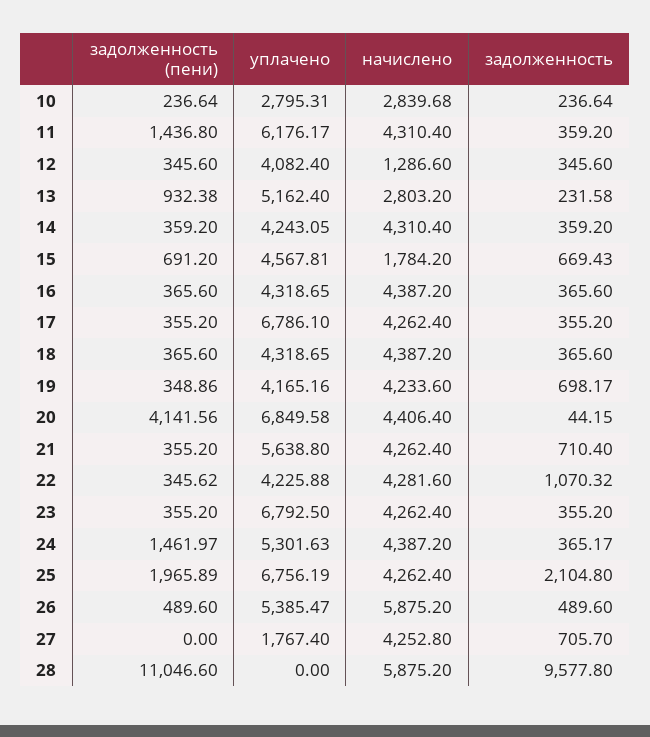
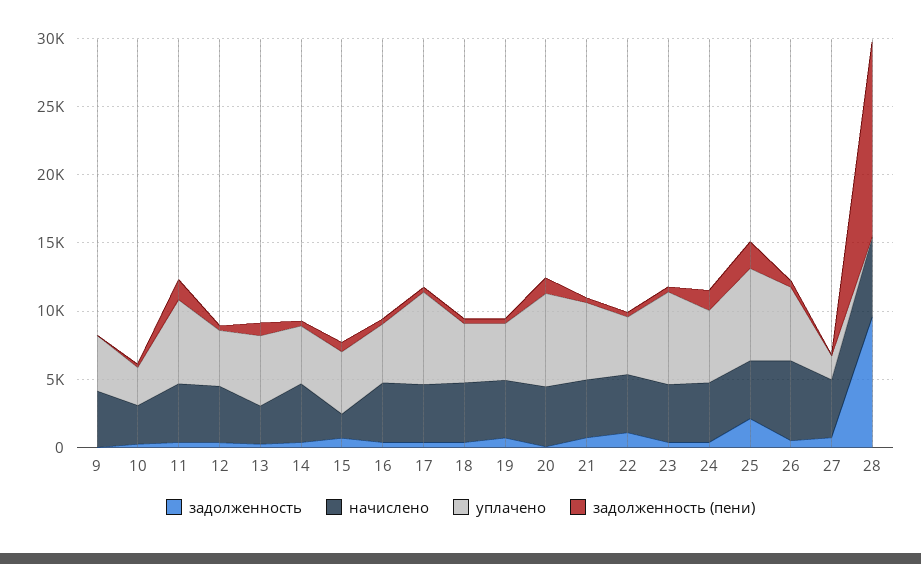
  {
    "задолженность (пени)": {
      "10": 236.64,
      "11": 1436.8,
      "12": 345.6,
      "13": 932.38,
      "14": 359.2,
      "15": 691.2,
      "16": 365.6,
      "17": 355.2,
      "18": 365.6,
      "19": 348.86,
-     "20": 4141.56,
+     "20": 1000,
      "21": 355.2,
      "22": 345.62,
      "23": 355.2,
      "24": 1461.97,
      "25": 1965.89,
      "26": 489.6,
      "27": 0,
-     "28": 11046.6
+     "28": 14000,
+     "9": 0
    },
    "уплачено": {
      "10": 2795.31,
      "11": 6176.17,
      "12": 4082.4,
      "13": 5162.4,
      "14": 4243.05,
      "15": 4567.81,
      "16": 4318.65,
      "17": 6786.1,
      "18": 4318.65,
      "19": 4165.16,
      "20": 6849.58,
      "21": 5638.8,
      "22": 4225.88,
      "23": 6792.5,
      "24": 5301.63,
      "25": 6756.19,
      "26": 5385.47,
      "27": 1767.4,
-     "28": 0
+     "28": 0,
+     "9": 4000
    },
    "начислено": {
      "10": 2839.68,
      "11": 4310.4,
-     "12": 1286.6,
+     "12": 4000,
      "13": 2803.2,
      "14": 4310.4,
      "15": 1784.2,
      "16": 4387.2,
      "17": 4262.4,
      "18": 4387.2,
      "19": 4233.6,
      "20": 4406.4,
      "21": 4262.4,
      "22": 4281.6,
      "23": 4262.4,
      "24": 4387.2,
      "25": 4262.4,
      "26": 5875.2,
      "27": 4252.8,
-     "28": 5875.2
+     "28": 5875.2,
+     "9": 4000
    },
    "задолженность": {
      "10": 236.64,
      "11": 359.2,
      "12": 345.6,
      "13": 231.58,
      "14": 359.2,
      "15": 669.43,
      "16": 365.6,
      "17": 355.2,
      "18": 365.6,
      "19": 698.17,
      "20": 44.15,
      "21": 710.4,
      "22": 1070.32,
      "23": 355.2,
      "24": 365.17,
      "25": 2104.8,
      "26": 489.6,
      "27": 705.7,
-     "28": 9577.8
+     "28": 9577.8,
+     "9": 0
    }
  }

